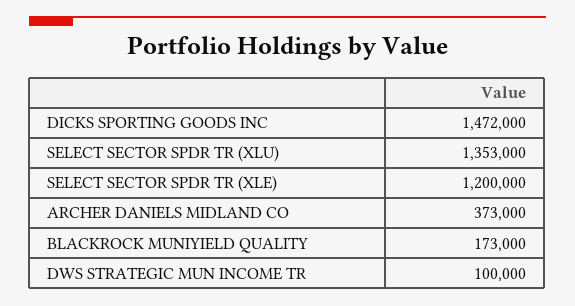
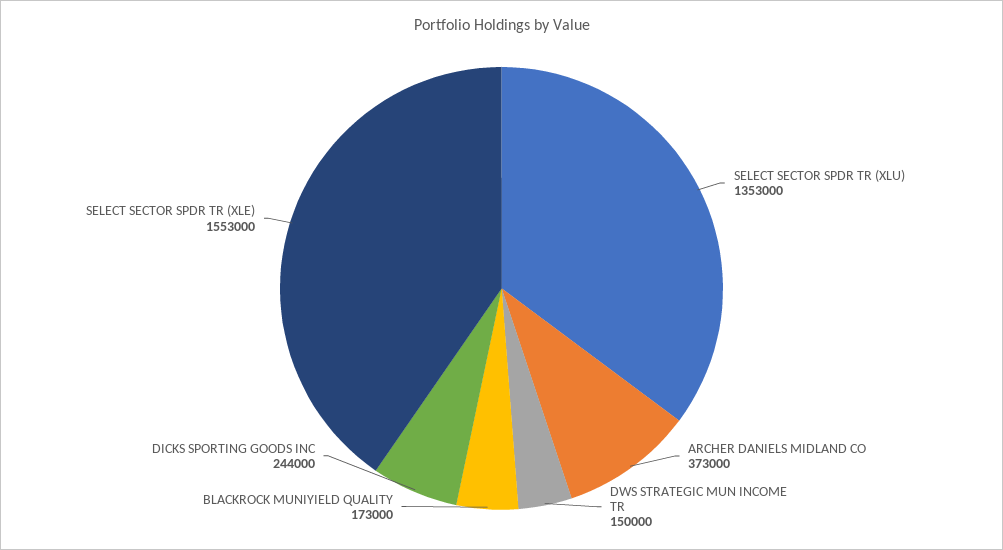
  {
-   "DICKS SPORTING GOODS INC": 1472000,
+   "DICKS SPORTING GOODS INC": 244000,
    "SELECT SECTOR SPDR TR (XLU)": 1353000,
-   "SELECT SECTOR SPDR TR (XLE)": 1200000,
+   "SELECT SECTOR SPDR TR (XLE)": 1553000,
    "ARCHER DANIELS MIDLAND CO": 373000,
    "BLACKROCK MUNIYIELD QUALITY": 173000,
-   "DWS STRATEGIC MUN INCOME TR": 100000
+   "DWS STRATEGIC MUN INCOME TR": 150000
  }

